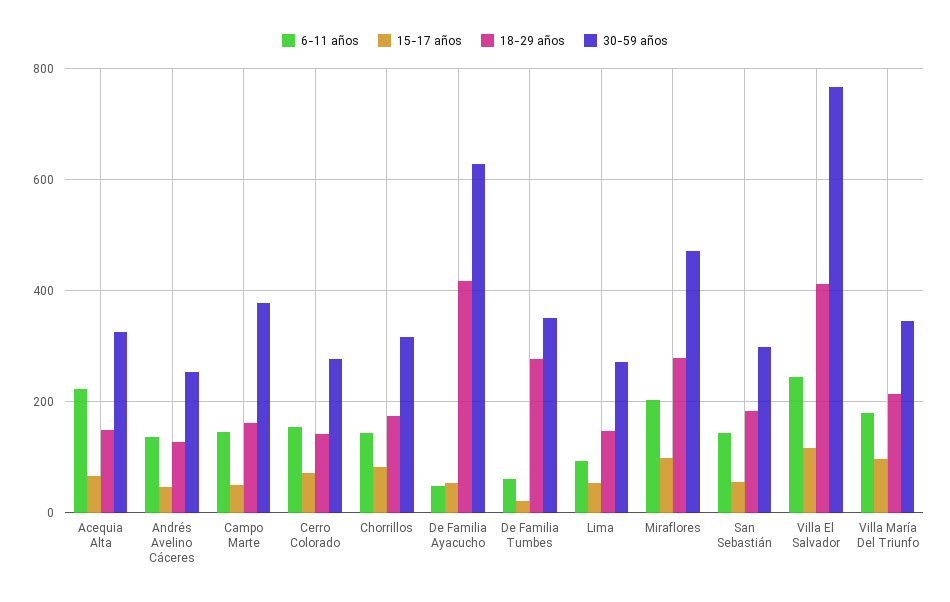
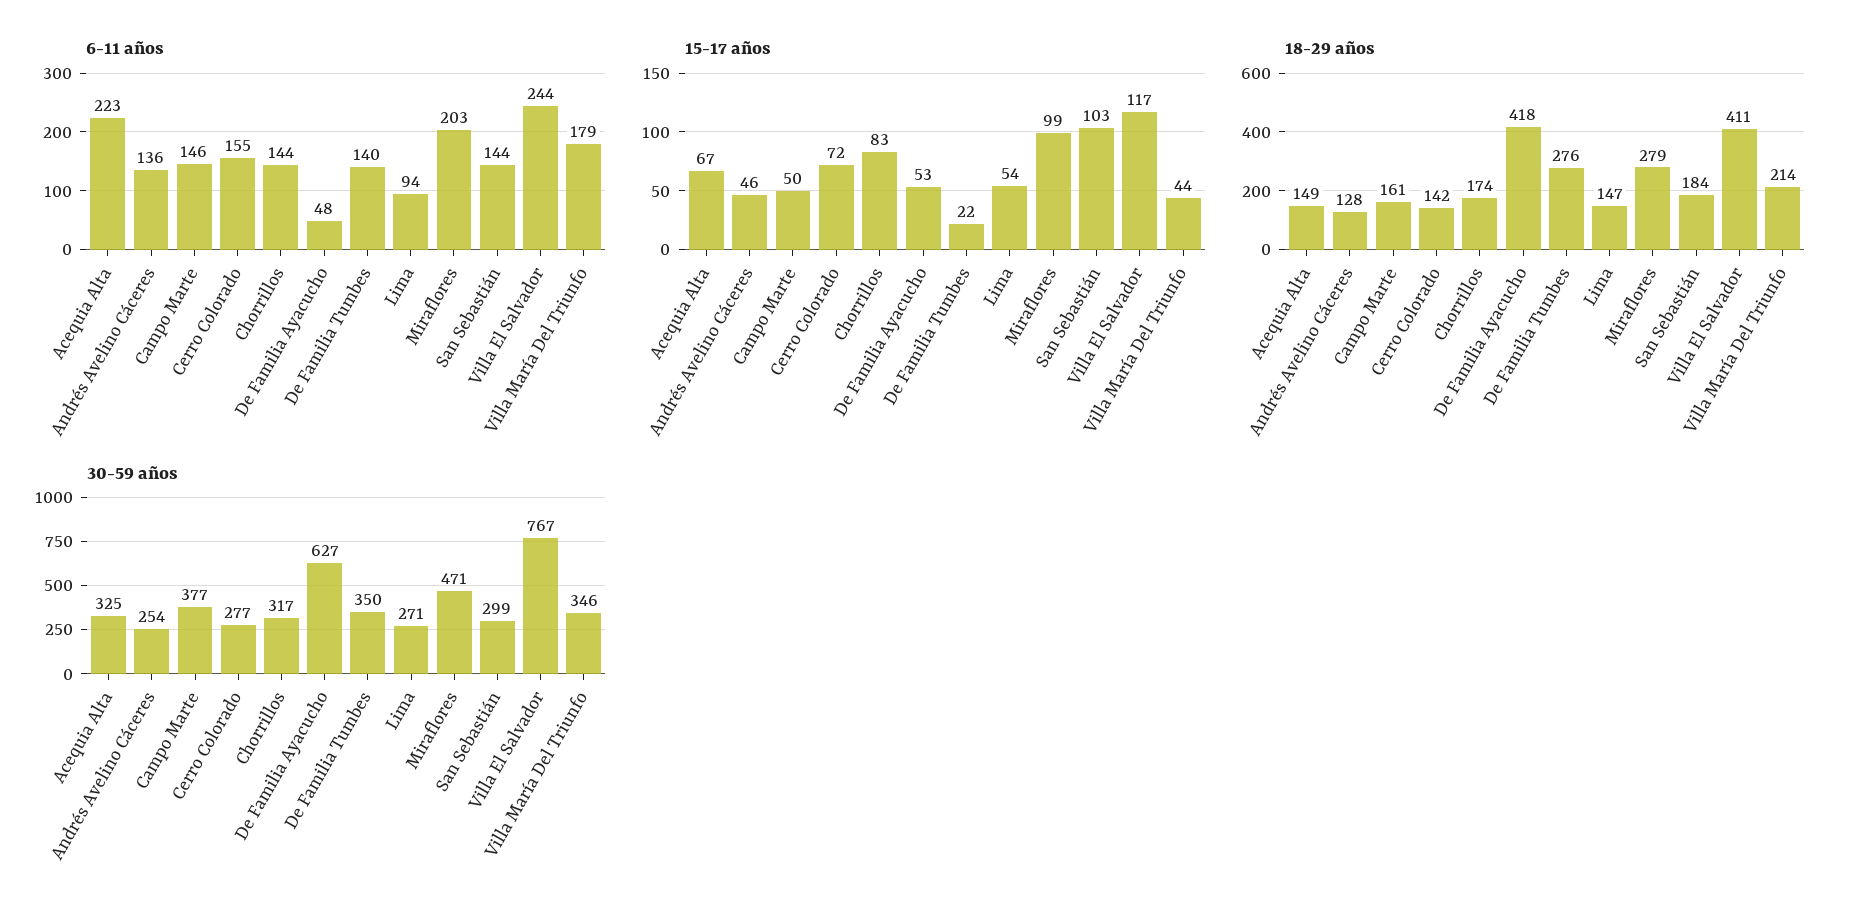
  {
    "6-11 años": {
      "Acequia Alta": 223,
      "Andrés Avelino Cáceres": 136,
      "Campo Marte": 146,
      "Cerro Colorado": 155,
      "Chorrillos": 144,
      "De Familia Ayacucho": 48,
-     "De Familia Tumbes": 60,
+     "De Familia Tumbes": 140,
      "Lima": 94,
      "Miraflores": 203,
      "San Sebastián": 144,
      "Villa El Salvador": 244,
      "Villa María Del Triunfo": 179
    },
    "15-17 años": {
      "Acequia Alta": 67,
      "Andrés Avelino Cáceres": 46,
      "Campo Marte": 50,
      "Cerro Colorado": 72,
      "Chorrillos": 83,
      "De Familia Ayacucho": 53,
      "De Familia Tumbes": 22,
      "Lima": 54,
      "Miraflores": 99,
-     "San Sebastián": 60,
+     "San Sebastián": 103,
      "Villa El Salvador": 117,
-     "Villa María Del Triunfo": 100
+     "Villa María Del Triunfo": 44
    },
    "18-29 años": {
      "Acequia Alta": 149,
      "Andrés Avelino Cáceres": 128,
      "Campo Marte": 161,
      "Cerro Colorado": 142,
      "Chorrillos": 174,
      "De Familia Ayacucho": 418,
      "De Familia Tumbes": 276,
      "Lima": 147,
      "Miraflores": 279,
      "San Sebastián": 184,
      "Villa El Salvador": 411,
      "Villa María Del Triunfo": 214
    },
    "30-59 años": {
      "Acequia Alta": 325,
      "Andrés Avelino Cáceres": 254,
      "Campo Marte": 377,
      "Cerro Colorado": 277,
      "Chorrillos": 317,
      "De Familia Ayacucho": 627,
      "De Familia Tumbes": 350,
      "Lima": 271,
      "Miraflores": 471,
      "San Sebastián": 299,
      "Villa El Salvador": 767,
      "Villa María Del Triunfo": 346
    }
  }

